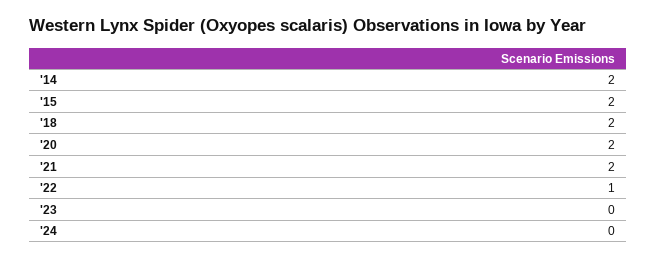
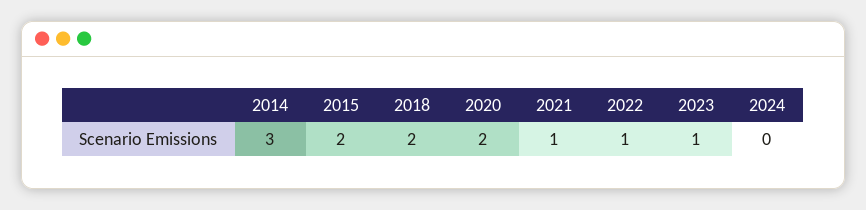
  {
-   "'14": 2,
+   "'14": 3,
    "'15": 2,
    "'18": 2,
    "'20": 2,
-   "'21": 2,
+   "'21": 1,
    "'22": 1,
-   "'23": 0,
+   "'23": 1,
    "'24": 0
  }

